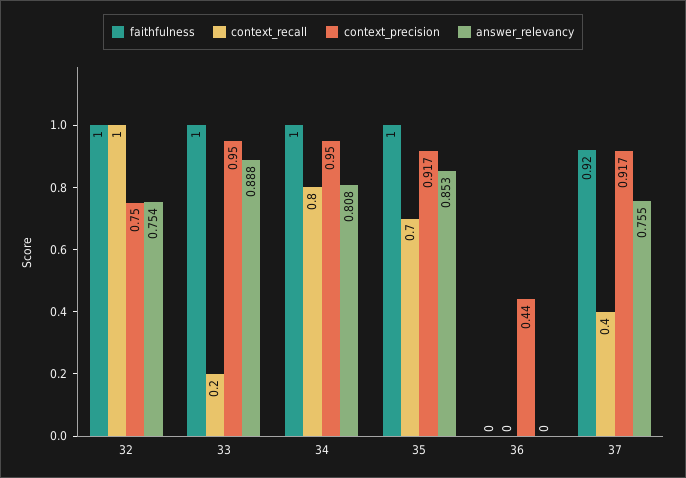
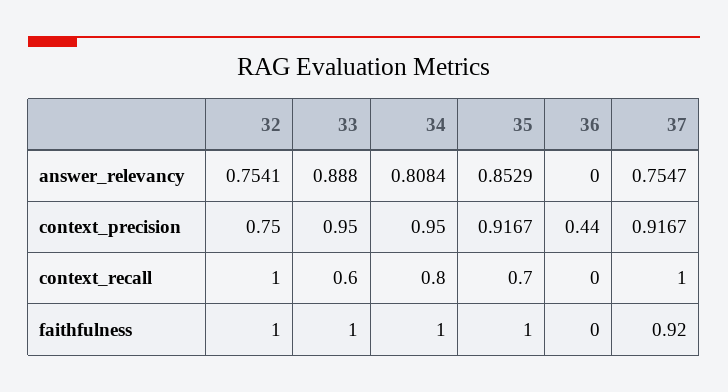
  {
    "faithfulness": {
      "32": 1,
      "33": 1,
      "34": 1,
      "35": 1,
      "36": 0,
      "37": 0.92
    },
    "context_recall": {
      "32": 1,
-     "33": 0.2,
+     "33": 0.6,
      "34": 0.8,
      "35": 0.7,
      "36": 0,
-     "37": 0.4
+     "37": 1
    },
    "context_precision": {
      "32": 0.75,
      "33": 0.95,
      "34": 0.95,
      "35": 0.9167,
      "36": 0.44,
      "37": 0.9167
    },
    "answer_relevancy": {
      "32": 0.7541,
      "33": 0.888,
      "34": 0.8084,
      "35": 0.8529,
      "36": 0,
      "37": 0.7547
    }
  }

